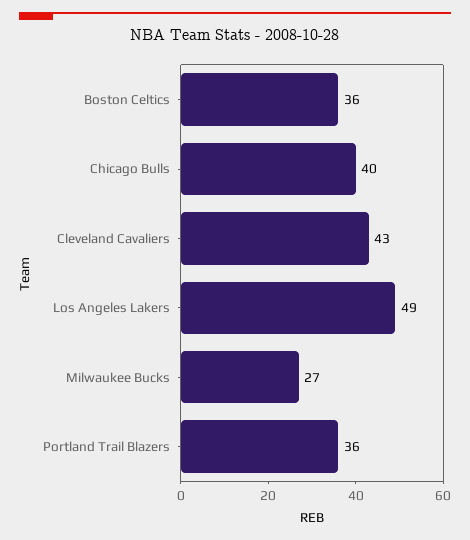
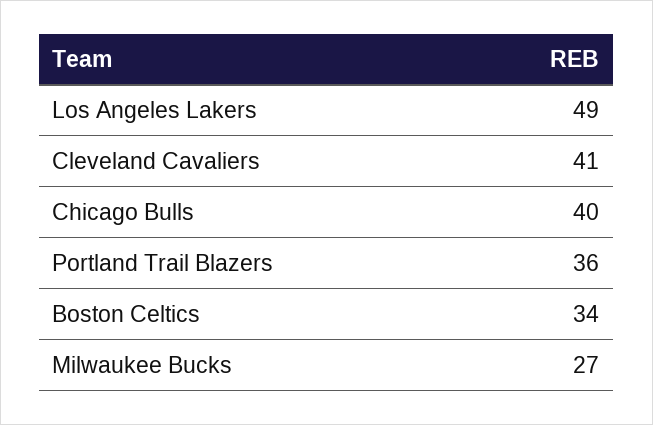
  {
-   "Boston Celtics": 36,
+   "Boston Celtics": 34,
    "Chicago Bulls": 40,
-   "Cleveland Cavaliers": 43,
+   "Cleveland Cavaliers": 41,
    "Los Angeles Lakers": 49,
    "Milwaukee Bucks": 27,
    "Portland Trail Blazers": 36
  }

